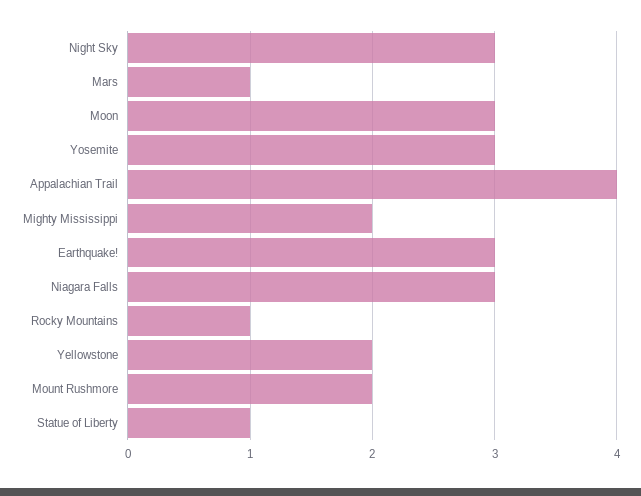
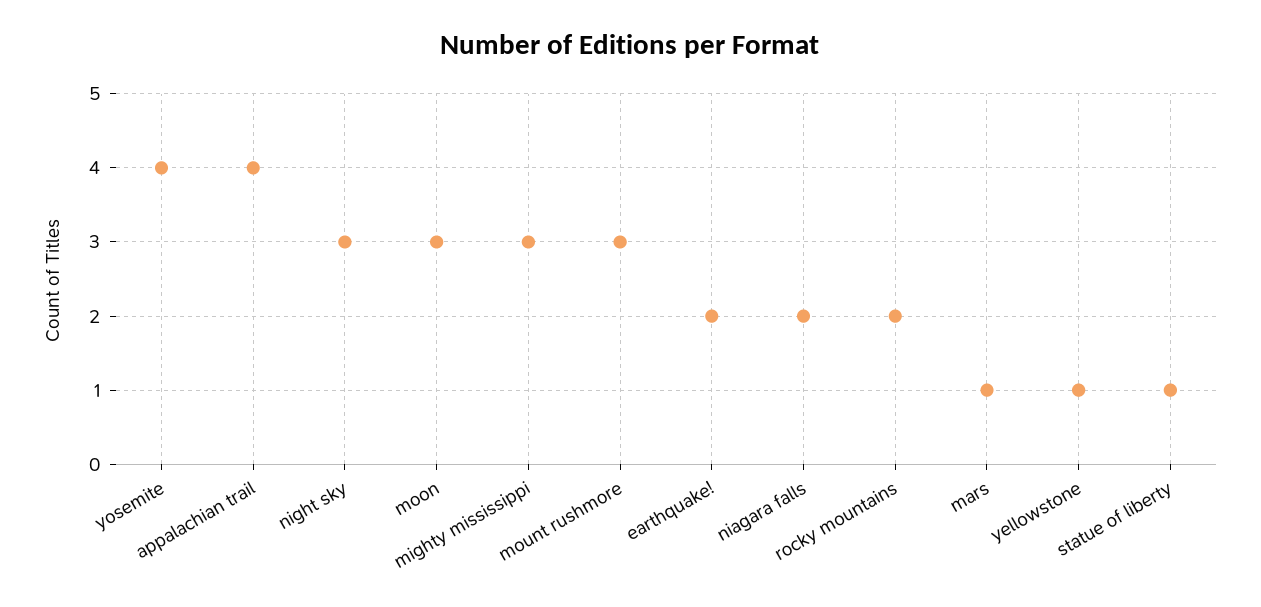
  {
    "Night Sky": 3,
    "Mars": 1,
    "Moon": 3,
-   "Yosemite": 3,
+   "Yosemite": 4,
    "Appalachian Trail": 4,
-   "Mighty Mississippi": 2,
+   "Mighty Mississippi": 3,
-   "Earthquake!": 3,
+   "Earthquake!": 2,
-   "Niagara Falls": 3,
+   "Niagara Falls": 2,
-   "Rocky Mountains": 1,
+   "Rocky Mountains": 2,
-   "Yellowstone": 2,
+   "Yellowstone": 1,
-   "Mount Rushmore": 2,
+   "Mount Rushmore": 3,
    "Statue of Liberty": 1
  }

